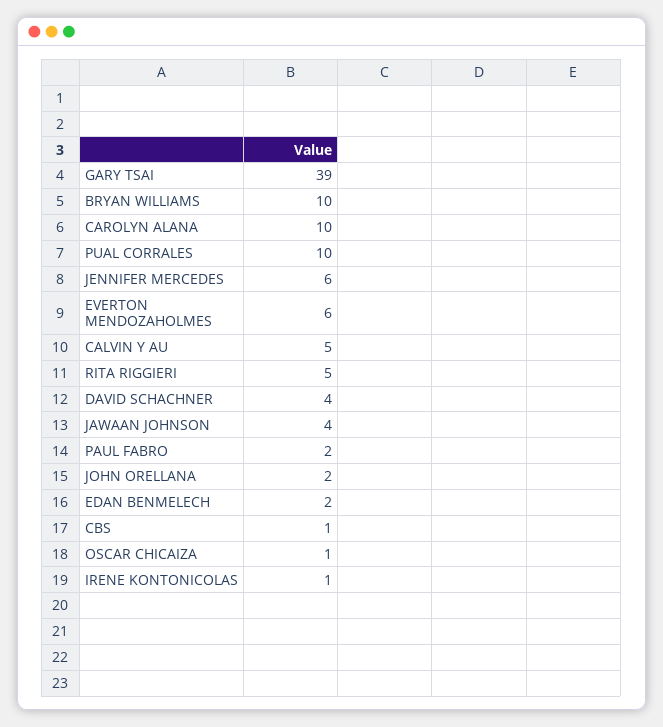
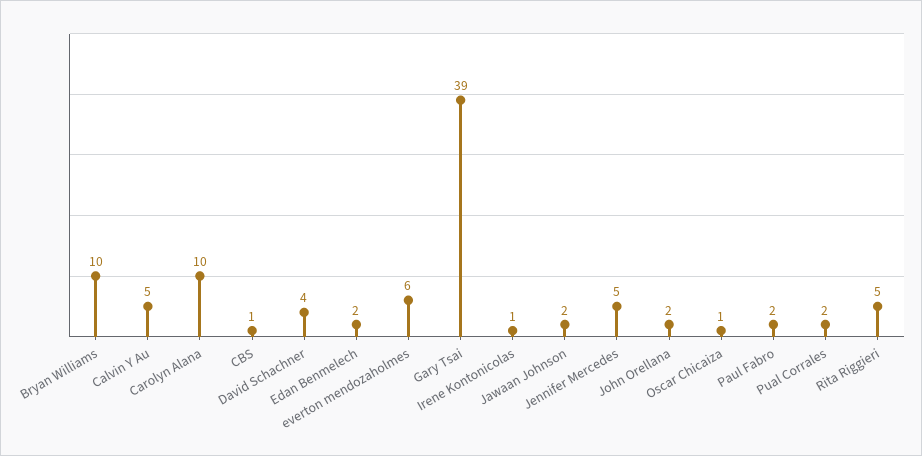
  {
    "GARY TSAI": 39,
    "BRYAN WILLIAMS": 10,
    "CAROLYN ALANA": 10,
-   "PUAL CORRALES": 10,
+   "PUAL CORRALES": 2,
-   "JENNIFER MERCEDES": 6,
+   "JENNIFER MERCEDES": 5,
    "EVERTON MENDOZAHOLMES": 6,
    "CALVIN Y AU": 5,
    "RITA RIGGIERI": 5,
    "DAVID SCHACHNER": 4,
-   "JAWAAN JOHNSON": 4,
+   "JAWAAN JOHNSON": 2,
    "PAUL FABRO": 2,
    "JOHN ORELLANA": 2,
    "EDAN BENMELECH": 2,
    "CBS": 1,
    "OSCAR CHICAIZA": 1,
    "IRENE KONTONICOLAS": 1
  }

